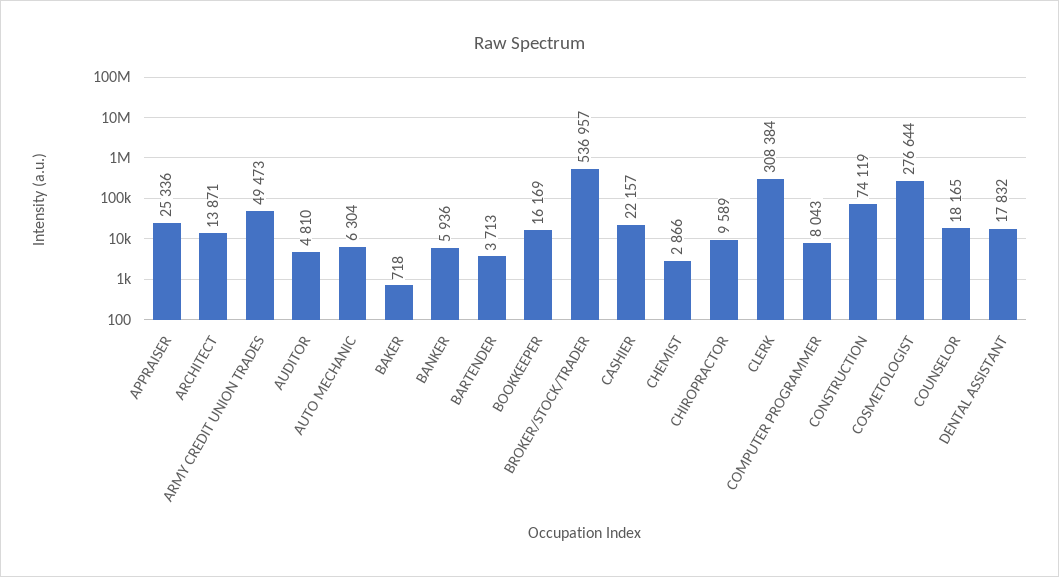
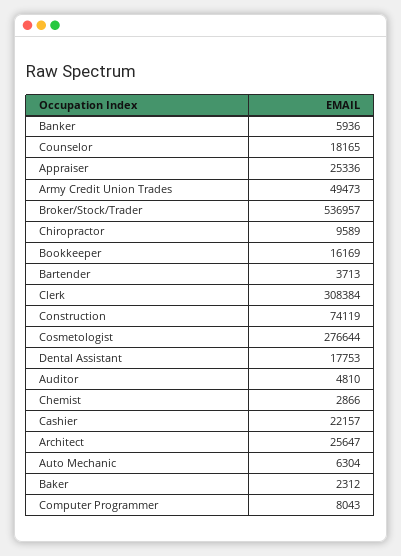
  {
    "APPRAISER": 25336,
-   "ARCHITECT": 13871,
+   "ARCHITECT": 25647,
    "ARMY CREDIT UNION TRADES": 49473,
    "AUDITOR": 4810,
    "AUTO MECHANIC": 6304,
-   "BAKER": 718,
+   "BAKER": 2312,
    "BANKER": 5936,
    "BARTENDER": 3713,
    "BOOKKEEPER": 16169,
    "BROKER/STOCK/TRADER": 536957,
    "CASHIER": 22157,
    "CHEMIST": 2866,
    "CHIROPRACTOR": 9589,
    "CLERK": 308384,
    "COMPUTER PROGRAMMER": 8043,
    "CONSTRUCTION": 74119,
    "COSMETOLOGIST": 276644,
    "COUNSELOR": 18165,
-   "DENTAL ASSISTANT": 17832
+   "DENTAL ASSISTANT": 17753
  }

